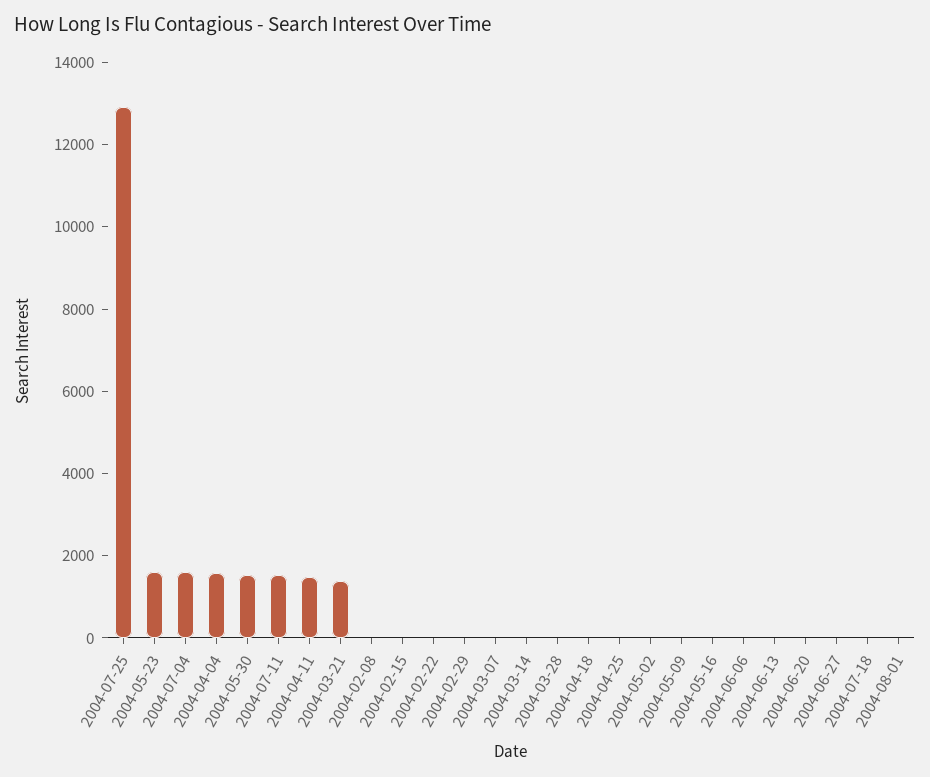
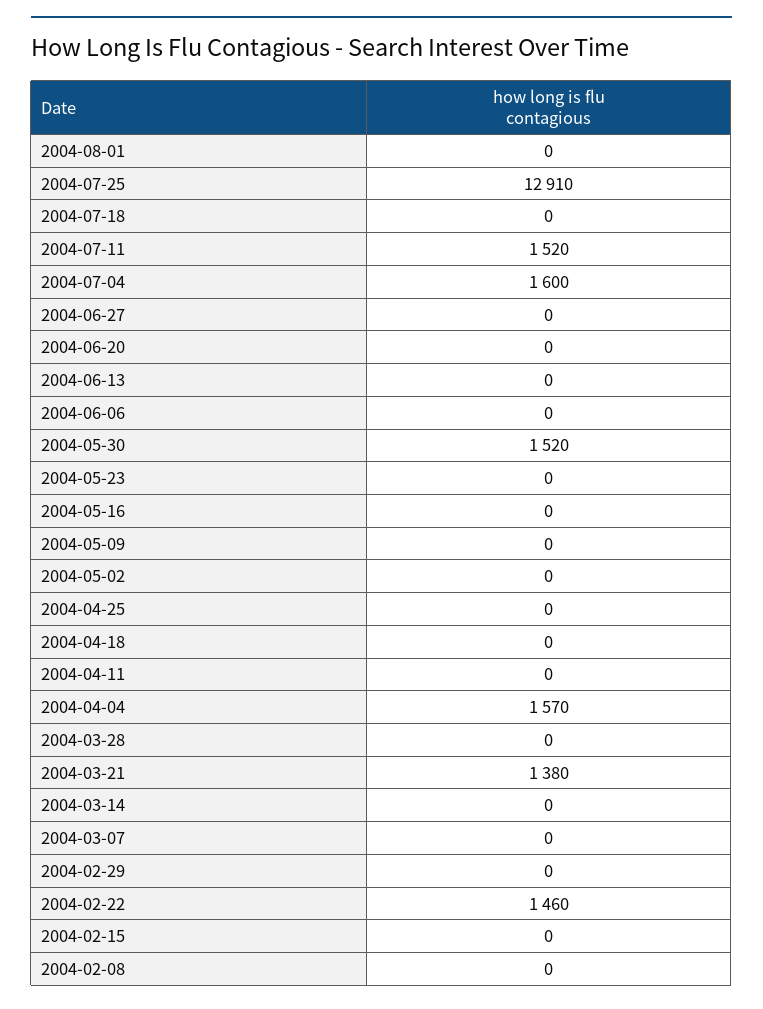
  {
    "2004-07-25": 12910,
-   "2004-05-23": 1500,
+   "2004-05-23": 0,
    "2004-07-04": 1600,
    "2004-04-04": 1570,
    "2004-05-30": 1520,
    "2004-07-11": 1520,
-   "2004-04-11": 1500,
+   "2004-04-11": 0,
    "2004-03-21": 1380,
    "2004-02-08": 0,
    "2004-02-15": 0,
-   "2004-02-22": 0,
+   "2004-02-22": 1460,
    "2004-02-29": 0,
    "2004-03-07": 0,
    "2004-03-14": 0,
    "2004-03-28": 0,
    "2004-04-18": 0,
    "2004-04-25": 0,
    "2004-05-02": 0,
    "2004-05-09": 0,
    "2004-05-16": 0,
    "2004-06-06": 0,
    "2004-06-13": 0,
    "2004-06-20": 0,
    "2004-06-27": 0,
    "2004-07-18": 0,
    "2004-08-01": 0
  }

